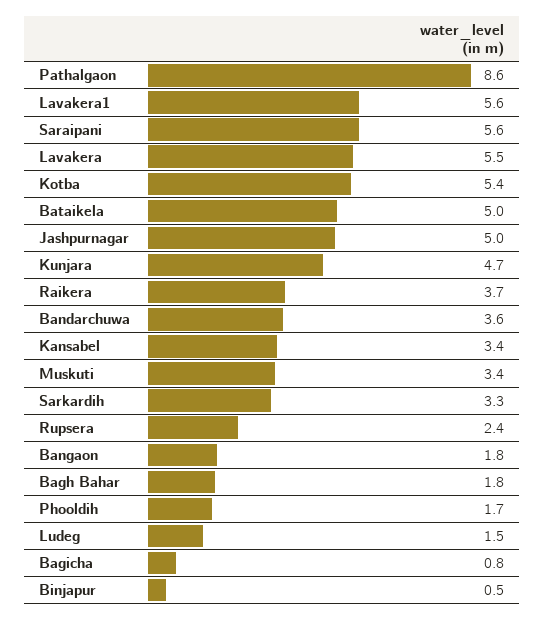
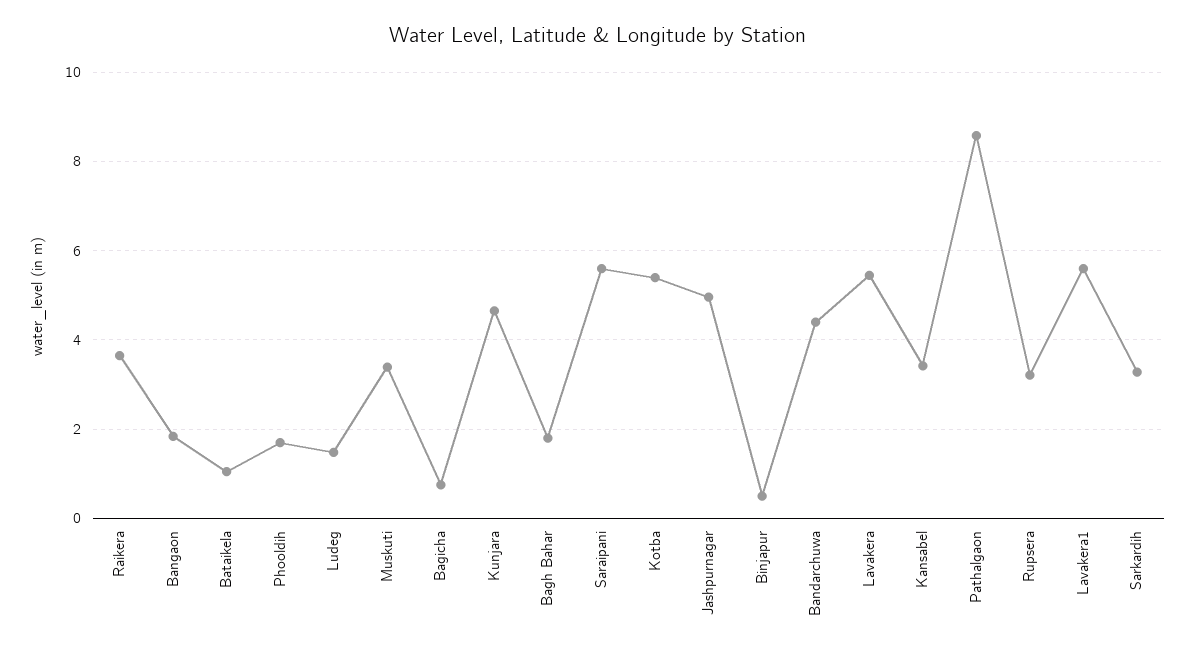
  {
    "Pathalgaon": 8.6,
    "Lavakera1": 5.6,
    "Saraipani": 5.6,
    "Lavakera": 5.5,
    "Kotba": 5.4,
-   "Bataikela": 5,
+   "Bataikela": 1,
    "Jashpurnagar": 5,
    "Kunjara": 4.7,
    "Raikera": 3.7,
-   "Bandarchuwa": 3.6,
+   "Bandarchuwa": 4.4,
    "Kansabel": 3.4,
    "Muskuti": 3.4,
    "Sarkardih": 3.3,
-   "Rupsera": 2.4,
+   "Rupsera": 3.2,
    "Bangaon": 1.8,
    "Bagh Bahar": 1.8,
    "Phooldih": 1.7,
    "Ludeg": 1.5,
    "Bagicha": 0.8,
    "Binjapur": 0.5
  }

